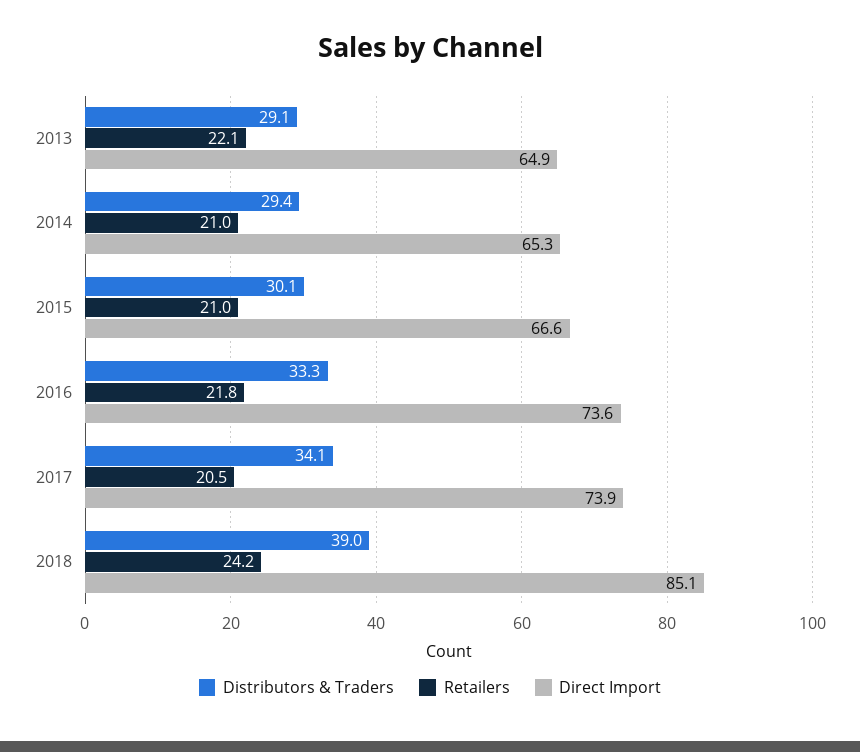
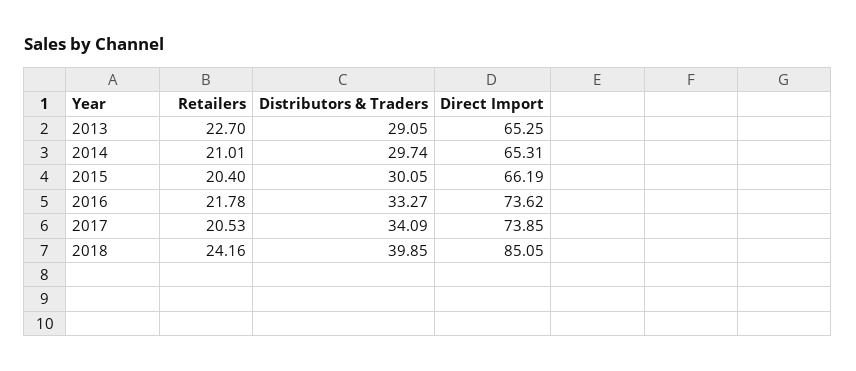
  {
    "Distributors & Traders": {
      "2013": 29.05,
-     "2014": 29.4,
+     "2014": 29.74,
      "2015": 30.05,
      "2016": 33.27,
      "2017": 34.09,
-     "2018": 39
+     "2018": 39.85
    },
    "Retailers": {
-     "2013": 22.1,
+     "2013": 22.7,
      "2014": 21.01,
-     "2015": 21,
+     "2015": 20.4,
      "2016": 21.78,
      "2017": 20.53,
      "2018": 24.16
    },
    "Direct Import": {
-     "2013": 64.9,
+     "2013": 65.25,
      "2014": 65.31,
-     "2015": 66.6,
+     "2015": 66.19,
      "2016": 73.62,
      "2017": 73.85,
      "2018": 85.05
    }
  }

